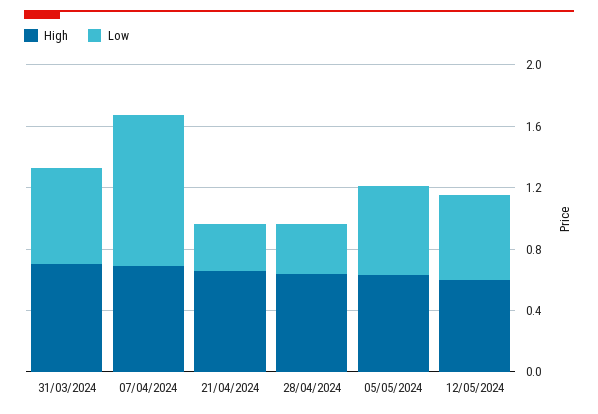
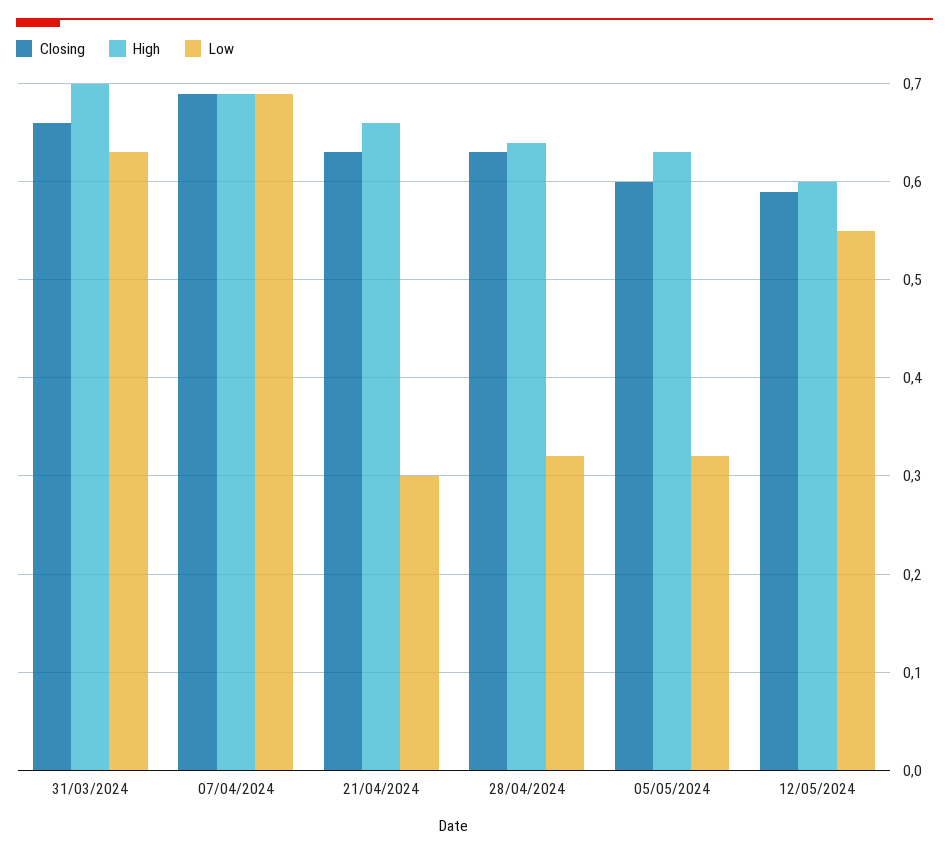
  {
    "High": {
      "31/03/2024": 0.7,
      "07/04/2024": 0.69,
      "21/04/2024": 0.66,
      "28/04/2024": 0.64,
      "05/05/2024": 0.63,
      "12/05/2024": 0.6
    },
    "Low": {
      "31/03/2024": 0.63,
-     "07/04/2024": 1,
+     "07/04/2024": 0.69,
      "21/04/2024": 0.3,
      "28/04/2024": 0.32,
-     "05/05/2024": 0.6,
+     "05/05/2024": 0.32,
      "12/05/2024": 0.55
-   }
+   },
+   "Closing": {
+     "31/03/2024": 0.66,
+     "07/04/2024": 0.69,
+     "21/04/2024": 0.63,
+     "28/04/2024": 0.63,
+     "05/05/2024": 0.6,
+     "12/05/2024": 0.59
+   }
  }

